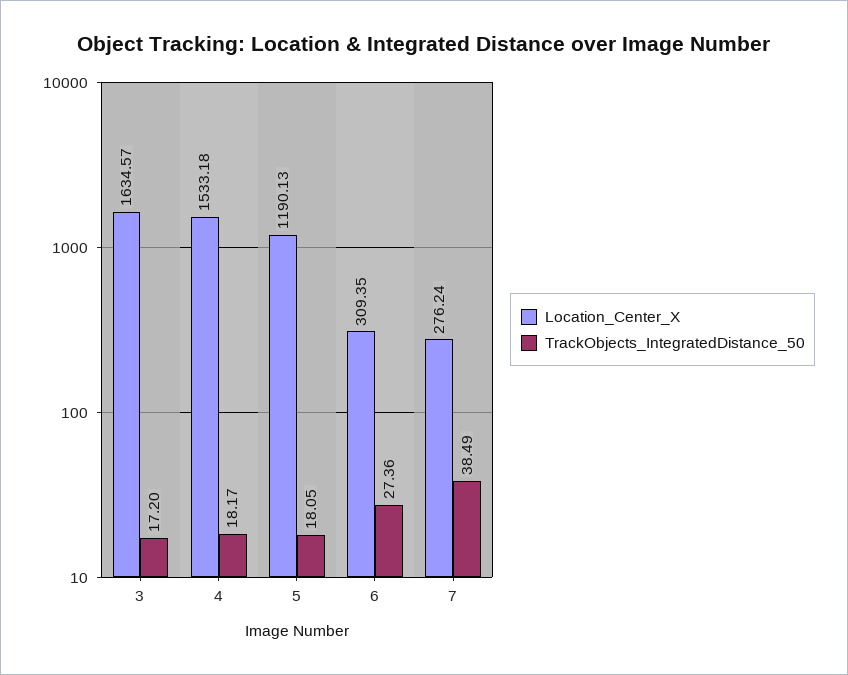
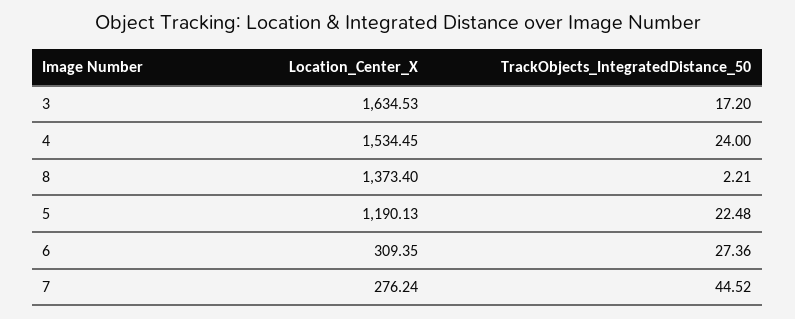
  {
    "Location_Center_X": {
-     "3": 1634.57,
+     "3": 1634.53,
-     "4": 1533.18,
+     "4": 1534.45,
      "5": 1190.13,
      "6": 309.35,
-     "7": 276.24
+     "7": 276.24,
+     "8": 1373.4
    },
    "TrackObjects_IntegratedDistance_50": {
      "3": 17.2,
-     "4": 18.17,
+     "4": 24,
-     "5": 18.05,
+     "5": 22.48,
      "6": 27.36,
-     "7": 38.49
+     "7": 44.52,
+     "8": 2.21
    }
  }

